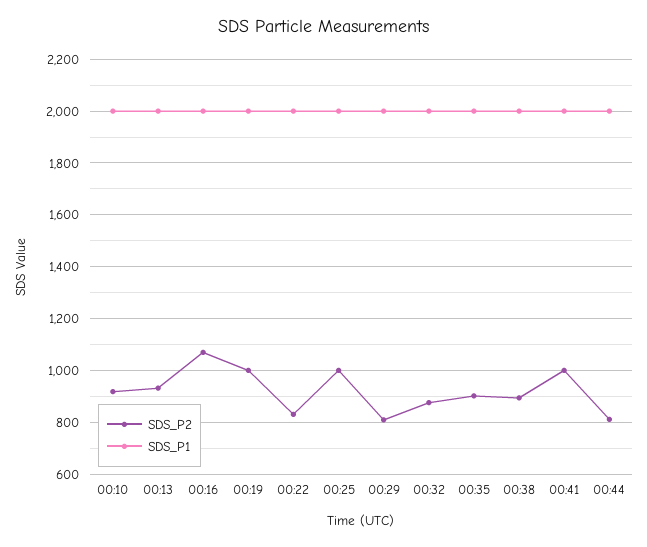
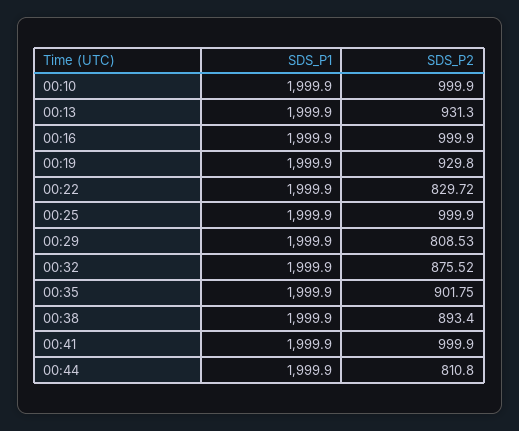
  {
    "SDS_P2": {
-     "00:10": 925,
+     "00:10": 999.9,
      "00:13": 931.3,
-     "00:16": 1075,
+     "00:16": 999.9,
-     "00:19": 1000,
+     "00:19": 929.8,
      "00:22": 829.72,
      "00:25": 999.9,
      "00:29": 808.53,
      "00:32": 875.52,
      "00:35": 901.75,
      "00:38": 893.4,
      "00:41": 999.9,
      "00:44": 810.8
    },
    "SDS_P1": {
      "00:10": 1999.9,
      "00:13": 1999.9,
      "00:16": 1999.9,
      "00:19": 1999.9,
      "00:22": 1999.9,
      "00:25": 1999.9,
      "00:29": 1999.9,
      "00:32": 1999.9,
      "00:35": 1999.9,
      "00:38": 1999.9,
      "00:41": 1999.9,
      "00:44": 1999.9
    }
  }

